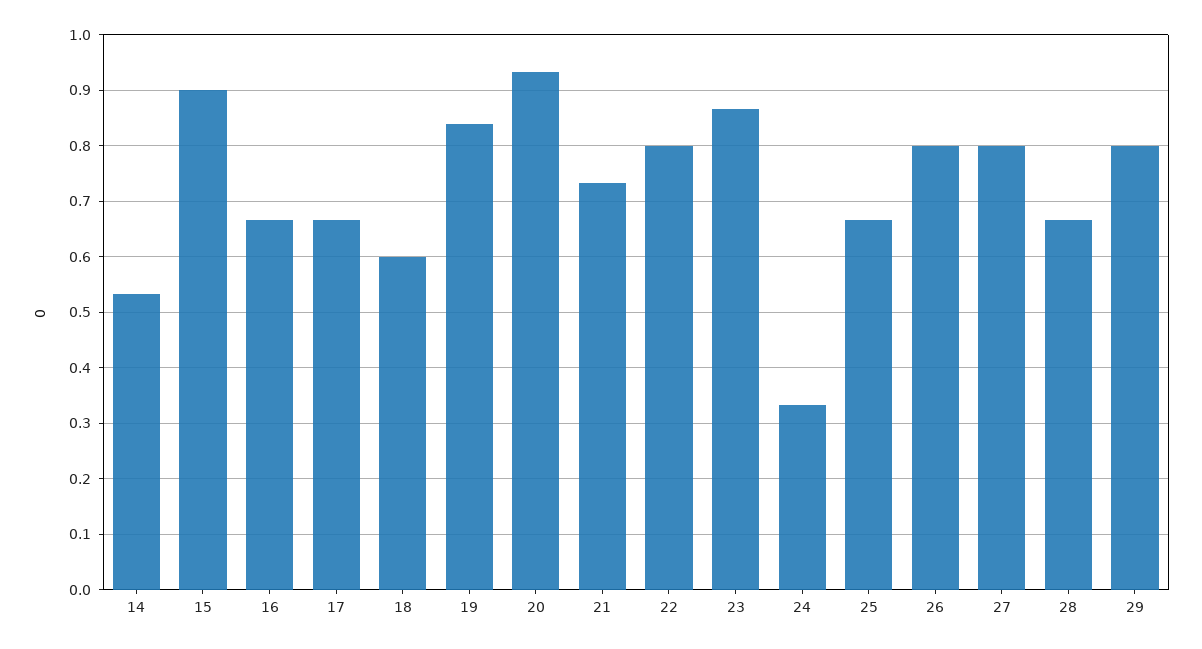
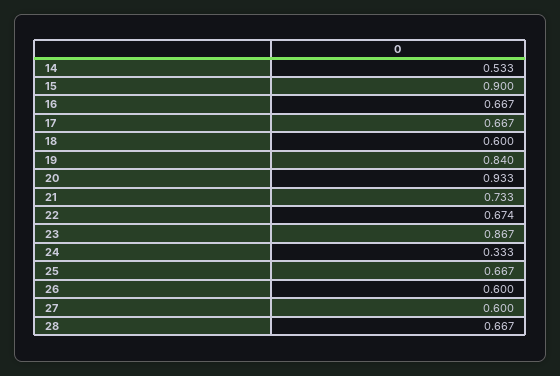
  {
    "14": 0.533,
    "15": 0.9,
    "16": 0.667,
    "17": 0.667,
    "18": 0.6,
    "19": 0.84,
    "20": 0.933,
    "21": 0.733,
-   "22": 0.8,
+   "22": 0.674,
    "23": 0.867,
    "24": 0.333,
    "25": 0.667,
-   "26": 0.8,
+   "26": 0.6,
-   "27": 0.8,
+   "27": 0.6,
-   "28": 0.667,
+   "28": 0.667
-   "29": 0.8
  }

